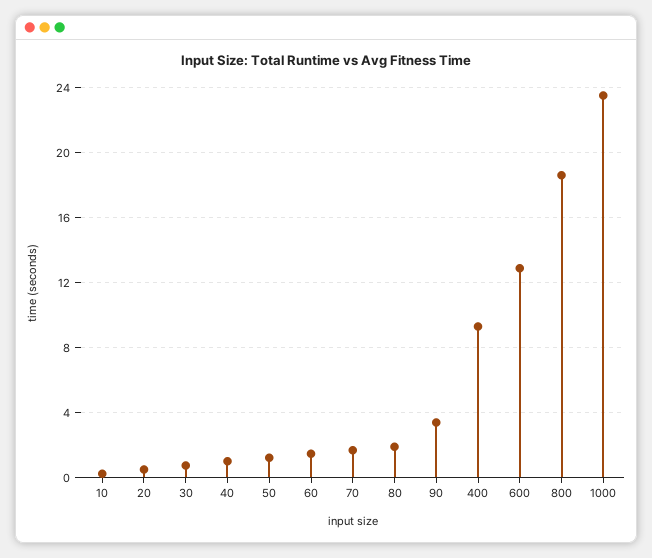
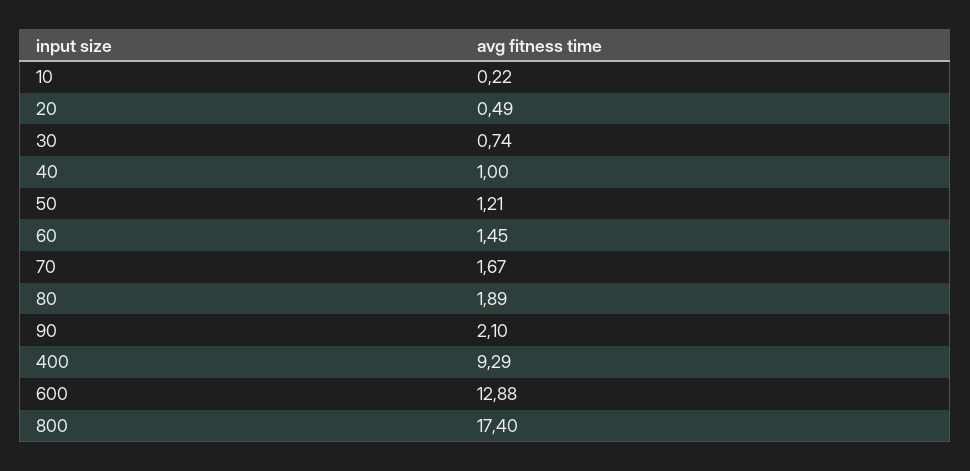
  {
    "10": 0.22,
    "20": 0.49,
    "30": 0.74,
    "40": 1,
    "50": 1.21,
    "60": 1.45,
    "70": 1.67,
    "80": 1.89,
-   "90": 3.5,
+   "90": 2.1,
    "400": 9.29,
    "600": 12.88,
-   "800": 18.5,
+   "800": 17.4
-   "1000": 23.5
  }

